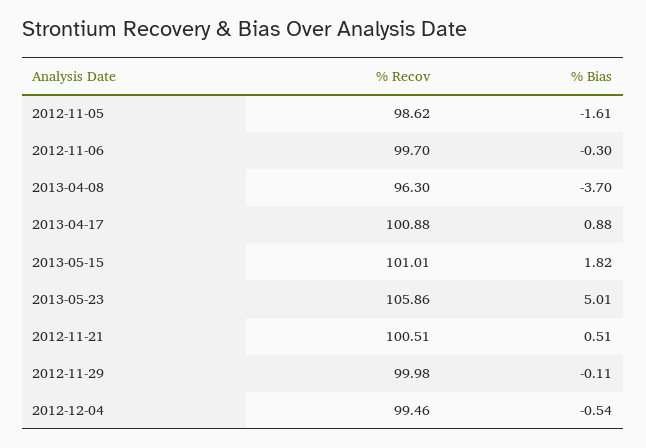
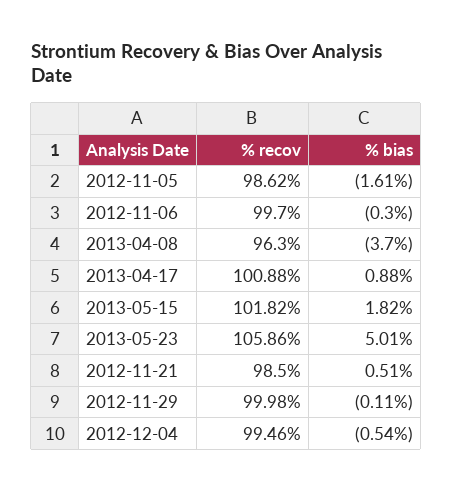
  {
    "% Recov": {
      "2012-11-05": 98.62,
      "2012-11-06": 99.7,
      "2013-04-08": 96.3,
      "2013-04-17": 100.88,
-     "2013-05-15": 101.01,
+     "2013-05-15": 101.82,
      "2013-05-23": 105.86,
-     "2012-11-21": 100.51,
+     "2012-11-21": 98.5,
      "2012-11-29": 99.98,
      "2012-12-04": 99.46
    },
    "% Bias": {
      "2012-11-05": -1.61,
      "2012-11-06": -0.3,
      "2013-04-08": -3.7,
      "2013-04-17": 0.88,
      "2013-05-15": 1.82,
      "2013-05-23": 5.01,
      "2012-11-21": 0.51,
      "2012-11-29": -0.11,
      "2012-12-04": -0.54
    }
  }

